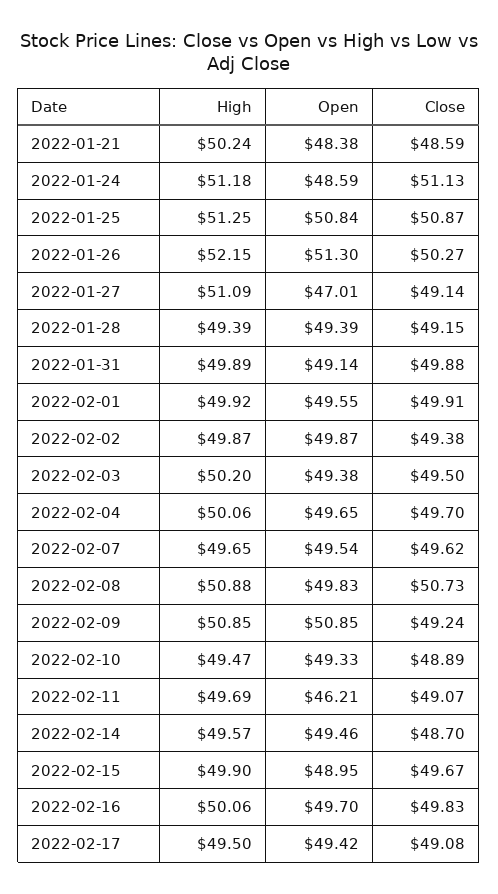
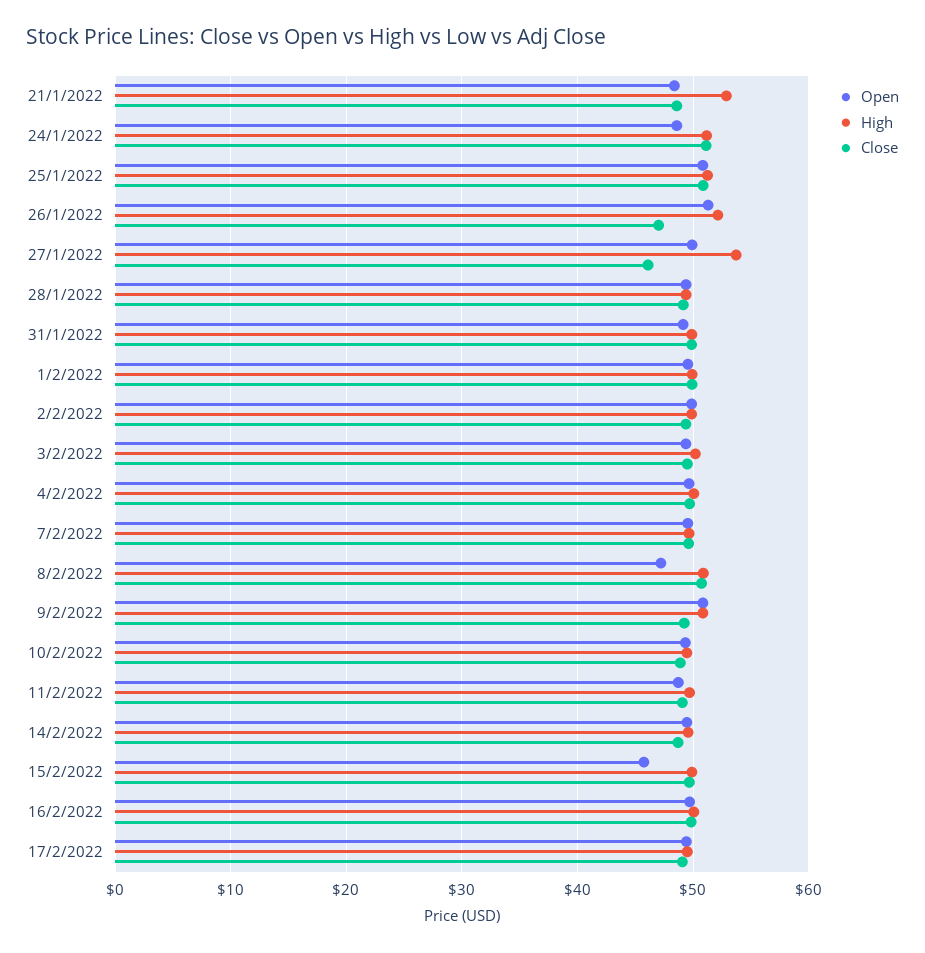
  {
    "High": {
-     "2022-01-21": 50.24,
+     "2022-01-21": 53,
      "2022-01-24": 51.18,
      "2022-01-25": 51.25,
      "2022-01-26": 52.15,
-     "2022-01-27": 51.09,
+     "2022-01-27": 54,
      "2022-01-28": 49.39,
      "2022-01-31": 49.89,
      "2022-02-01": 49.92,
      "2022-02-02": 49.87,
      "2022-02-03": 50.2,
      "2022-02-04": 50.06,
      "2022-02-07": 49.65,
      "2022-02-08": 50.88,
      "2022-02-09": 50.85,
      "2022-02-10": 49.47,
      "2022-02-11": 49.69,
      "2022-02-14": 49.57,
      "2022-02-15": 49.9,
      "2022-02-16": 50.06,
      "2022-02-17": 49.5
    },
    "Open": {
      "2022-01-21": 48.38,
      "2022-01-24": 48.59,
      "2022-01-25": 50.84,
      "2022-01-26": 51.3,
-     "2022-01-27": 47.01,
+     "2022-01-27": 50,
      "2022-01-28": 49.39,
      "2022-01-31": 49.14,
      "2022-02-01": 49.55,
      "2022-02-02": 49.87,
      "2022-02-03": 49.38,
      "2022-02-04": 49.65,
      "2022-02-07": 49.54,
-     "2022-02-08": 49.83,
+     "2022-02-08": 47,
      "2022-02-09": 50.85,
      "2022-02-10": 49.33,
-     "2022-02-11": 46.21,
+     "2022-02-11": 49,
      "2022-02-14": 49.46,
-     "2022-02-15": 48.95,
+     "2022-02-15": 46,
      "2022-02-16": 49.7,
      "2022-02-17": 49.42
    },
    "Close": {
      "2022-01-21": 48.59,
      "2022-01-24": 51.13,
      "2022-01-25": 50.87,
-     "2022-01-26": 50.27,
+     "2022-01-26": 47,
-     "2022-01-27": 49.14,
+     "2022-01-27": 46,
      "2022-01-28": 49.15,
      "2022-01-31": 49.88,
      "2022-02-01": 49.91,
      "2022-02-02": 49.38,
      "2022-02-03": 49.5,
      "2022-02-04": 49.7,
      "2022-02-07": 49.62,
      "2022-02-08": 50.73,
      "2022-02-09": 49.24,
      "2022-02-10": 48.89,
      "2022-02-11": 49.07,
      "2022-02-14": 48.7,
      "2022-02-15": 49.67,
      "2022-02-16": 49.83,
      "2022-02-17": 49.08
    }
  }

